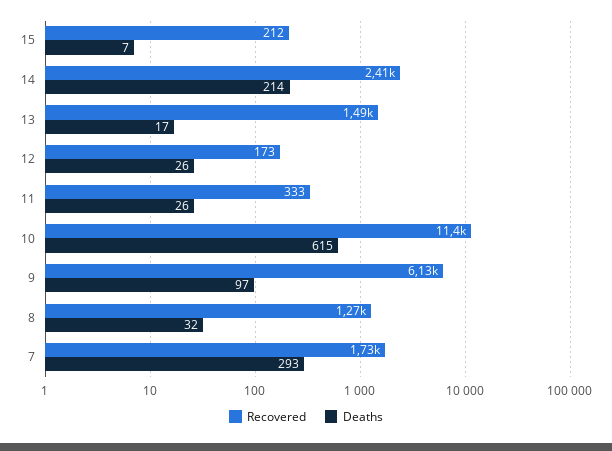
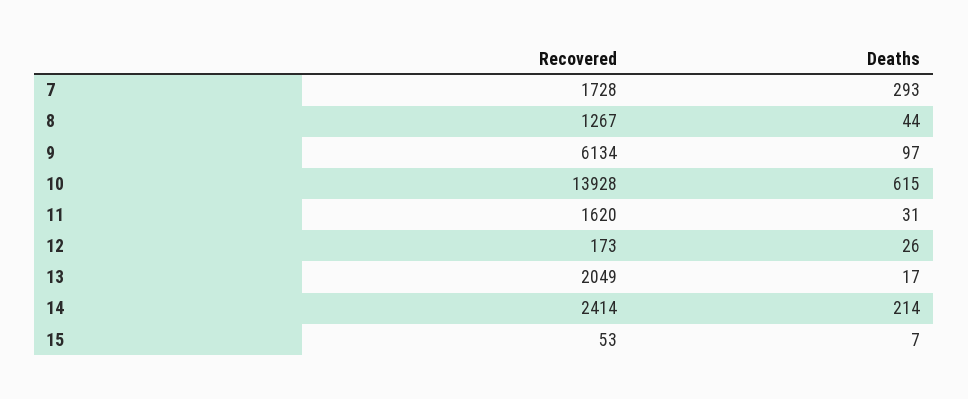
  {
    "Recovered": {
-     "15": 212,
+     "15": 53,
      "14": 2414,
-     "13": 1490,
+     "13": 2049,
      "12": 173,
-     "11": 333,
+     "11": 1620,
-     "10": 11400,
+     "10": 13928,
      "9": 6134,
      "8": 1267,
      "7": 1728
    },
    "Deaths": {
      "15": 7,
      "14": 214,
      "13": 17,
      "12": 26,
-     "11": 26,
+     "11": 31,
      "10": 615,
      "9": 97,
-     "8": 32,
+     "8": 44,
      "7": 293
    }
  }

